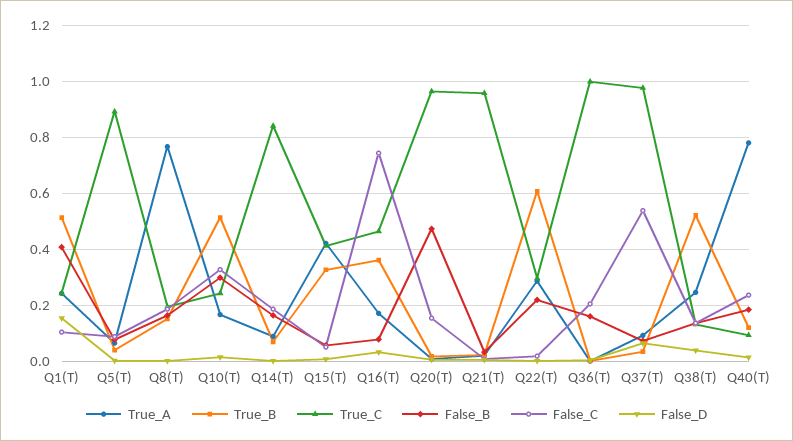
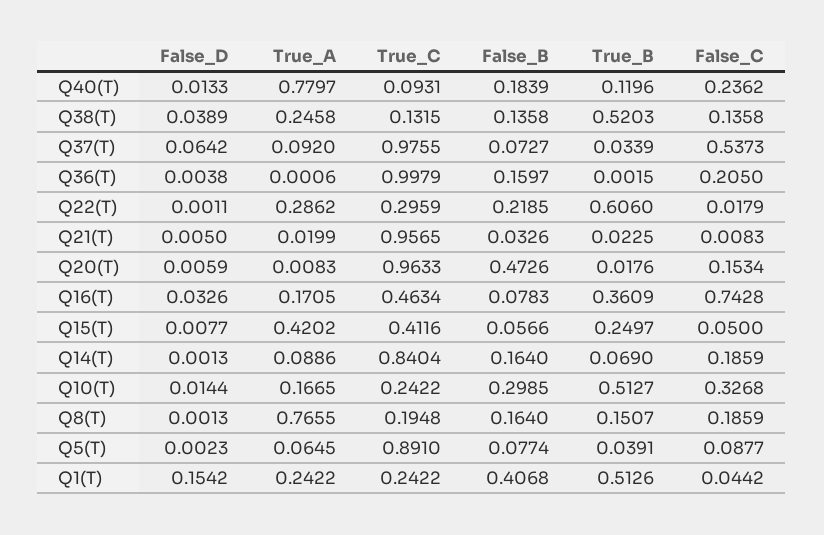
  {
    "True_A": {
      "Q1(T)": 0.2422,
      "Q5(T)": 0.0645,
      "Q8(T)": 0.7655,
      "Q10(T)": 0.1665,
      "Q14(T)": 0.0886,
      "Q15(T)": 0.4202,
      "Q16(T)": 0.1705,
      "Q20(T)": 0.0083,
      "Q21(T)": 0.0199,
      "Q22(T)": 0.2862,
      "Q36(T)": 0.0006,
      "Q37(T)": 0.092,
      "Q38(T)": 0.2458,
      "Q40(T)": 0.7797
    },
    "True_B": {
      "Q1(T)": 0.5126,
      "Q5(T)": 0.0391,
      "Q8(T)": 0.1507,
      "Q10(T)": 0.5127,
      "Q14(T)": 0.069,
-     "Q15(T)": 0.325,
+     "Q15(T)": 0.2497,
      "Q16(T)": 0.3609,
      "Q20(T)": 0.0176,
      "Q21(T)": 0.0225,
      "Q22(T)": 0.606,
      "Q36(T)": 0.0015,
      "Q37(T)": 0.0339,
      "Q38(T)": 0.5203,
      "Q40(T)": 0.1196
    },
    "True_C": {
      "Q1(T)": 0.2422,
      "Q5(T)": 0.891,
      "Q8(T)": 0.1948,
      "Q10(T)": 0.2422,
      "Q14(T)": 0.8404,
      "Q15(T)": 0.4116,
      "Q16(T)": 0.4634,
      "Q20(T)": 0.9633,
      "Q21(T)": 0.9565,
      "Q22(T)": 0.2959,
      "Q36(T)": 0.9979,
      "Q37(T)": 0.9755,
      "Q38(T)": 0.1315,
      "Q40(T)": 0.0931
    },
    "False_B": {
      "Q1(T)": 0.4068,
      "Q5(T)": 0.0774,
      "Q8(T)": 0.164,
      "Q10(T)": 0.2985,
      "Q14(T)": 0.164,
      "Q15(T)": 0.0566,
      "Q16(T)": 0.0783,
      "Q20(T)": 0.4726,
      "Q21(T)": 0.0326,
      "Q22(T)": 0.2185,
      "Q36(T)": 0.1597,
      "Q37(T)": 0.0727,
      "Q38(T)": 0.1358,
      "Q40(T)": 0.1839
    },
    "False_C": {
-     "Q1(T)": 0.1,
+     "Q1(T)": 0.0442,
      "Q5(T)": 0.0877,
      "Q8(T)": 0.1859,
      "Q10(T)": 0.3268,
      "Q14(T)": 0.1859,
      "Q15(T)": 0.05,
      "Q16(T)": 0.7428,
      "Q20(T)": 0.1534,
      "Q21(T)": 0.0083,
      "Q22(T)": 0.0179,
      "Q36(T)": 0.205,
      "Q37(T)": 0.5373,
      "Q38(T)": 0.1358,
      "Q40(T)": 0.2362
    },
    "False_D": {
      "Q1(T)": 0.1542,
      "Q5(T)": 0.0023,
      "Q8(T)": 0.0013,
      "Q10(T)": 0.0144,
      "Q14(T)": 0.0013,
      "Q15(T)": 0.0077,
      "Q16(T)": 0.0326,
      "Q20(T)": 0.0059,
      "Q21(T)": 0.005,
      "Q22(T)": 0.0011,
      "Q36(T)": 0.0038,
      "Q37(T)": 0.0642,
      "Q38(T)": 0.0389,
      "Q40(T)": 0.0133
    }
  }

